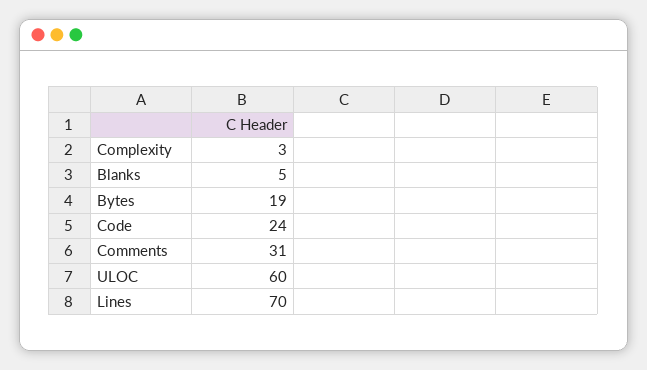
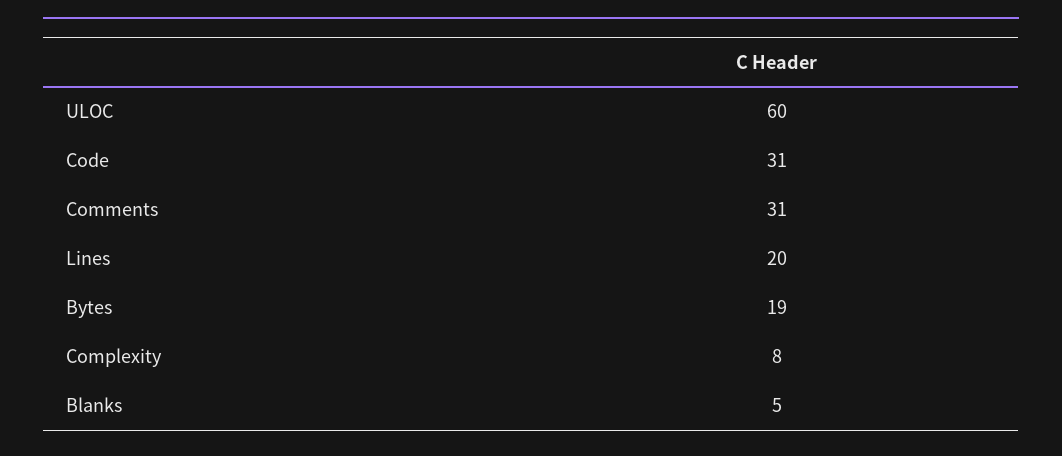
  {
-   "Complexity": 3,
+   "Complexity": 8,
    "Blanks": 5,
    "Bytes": 19,
-   "Code": 24,
+   "Code": 31,
    "Comments": 31,
    "ULOC": 60,
-   "Lines": 70
+   "Lines": 20
  }

